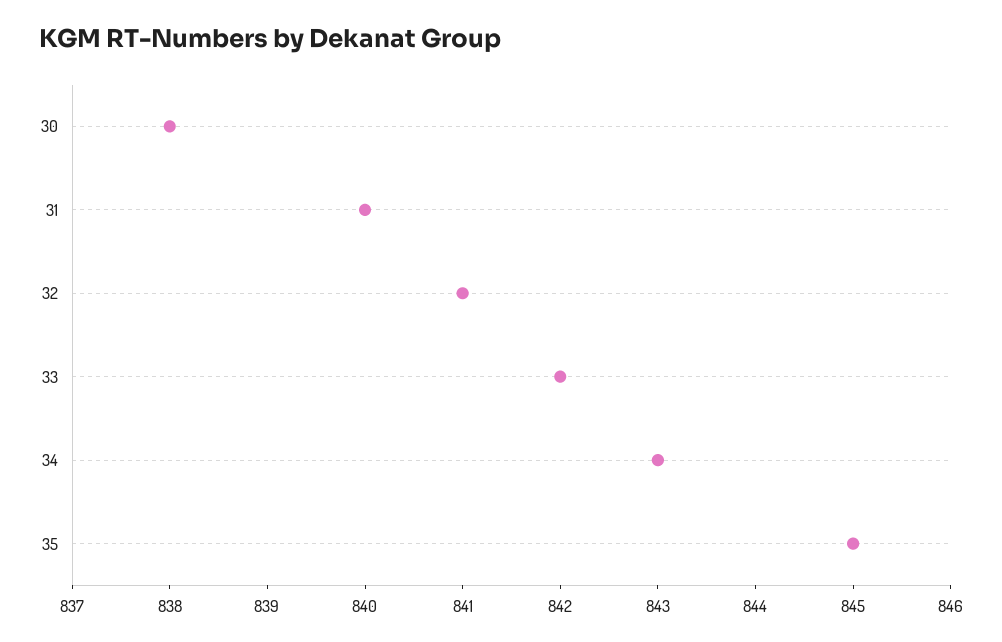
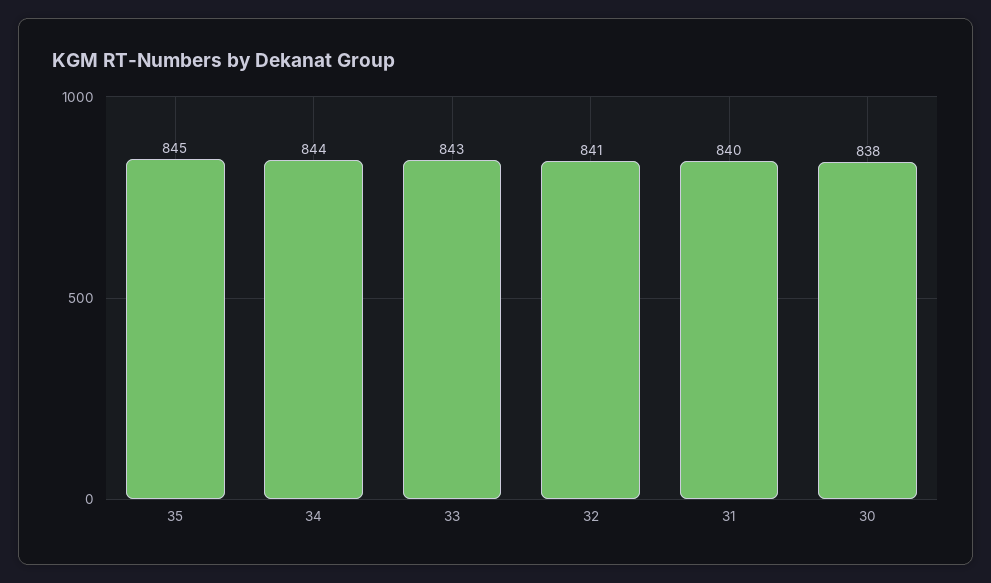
  {
    "30": 838,
    "31": 840,
    "32": 841,
-   "33": 842,
+   "33": 843,
-   "34": 843,
+   "34": 844,
    "35": 845
  }

